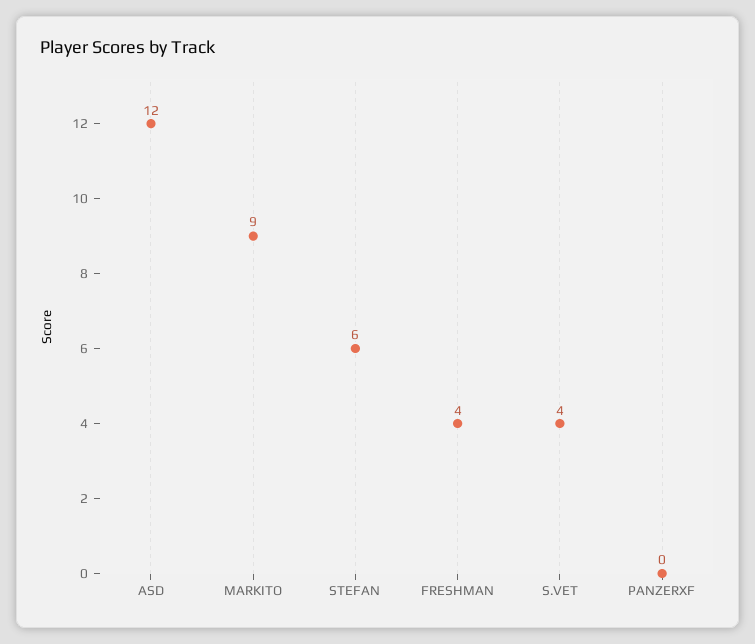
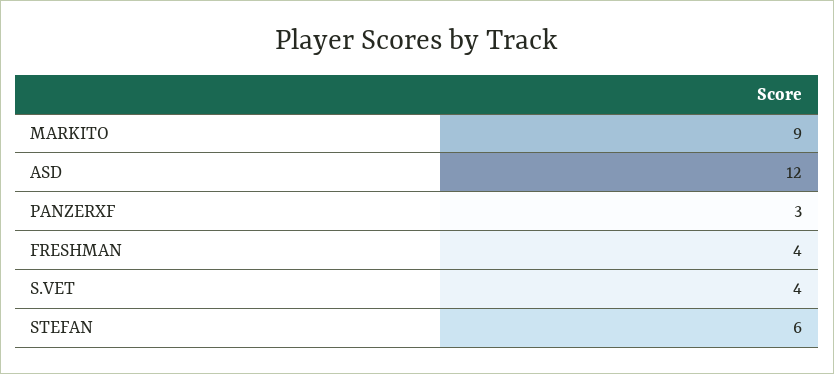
  {
    "ASD": 12,
    "MARKITO": 9,
    "STEFAN": 6,
    "FRESHMAN": 4,
    "S.VET": 4,
-   "PANZERXF": 0
+   "PANZERXF": 3
  }

